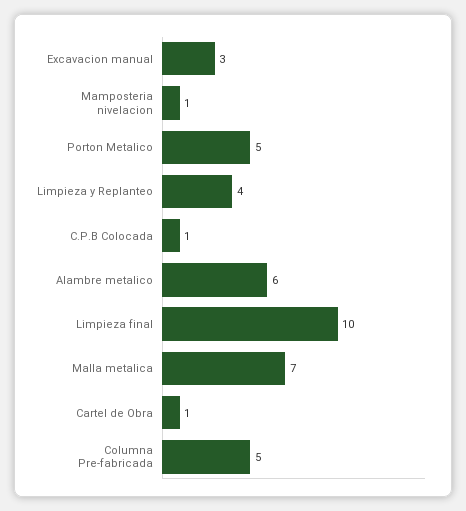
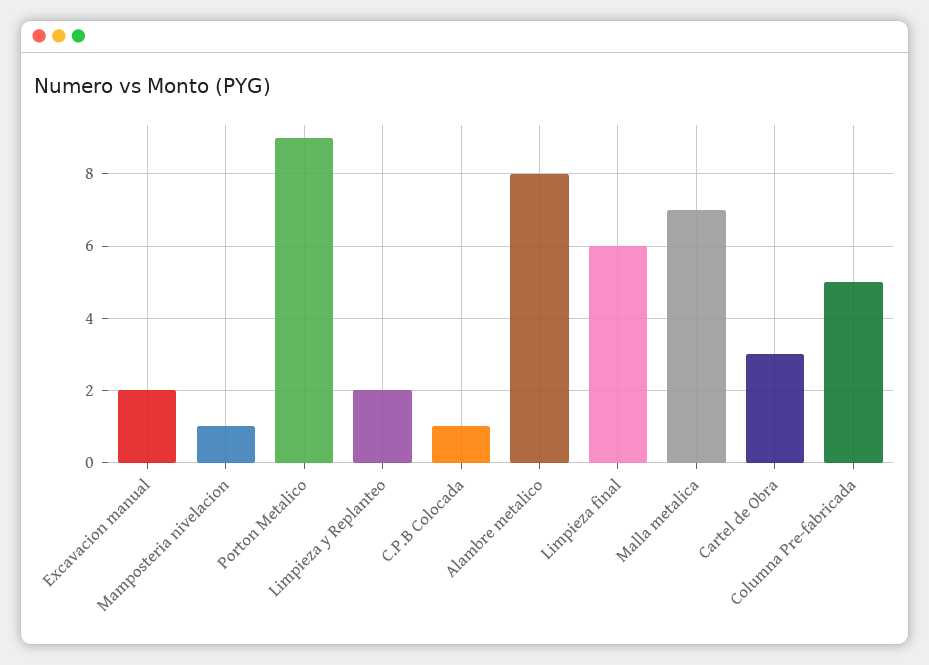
  {
-   "Excavacion manual": 3,
+   "Excavacion manual": 2,
    "Mamposteria nivelacion": 1,
-   "Porton Metalico": 5,
+   "Porton Metalico": 9,
-   "Limpieza y Replanteo": 4,
+   "Limpieza y Replanteo": 2,
    "C.P.B Colocada": 1,
-   "Alambre metalico": 6,
+   "Alambre metalico": 8,
-   "Limpieza final": 10,
+   "Limpieza final": 6,
    "Malla metalica": 7,
-   "Cartel de Obra": 1,
+   "Cartel de Obra": 3,
    "Columna Pre-fabricada": 5
  }

